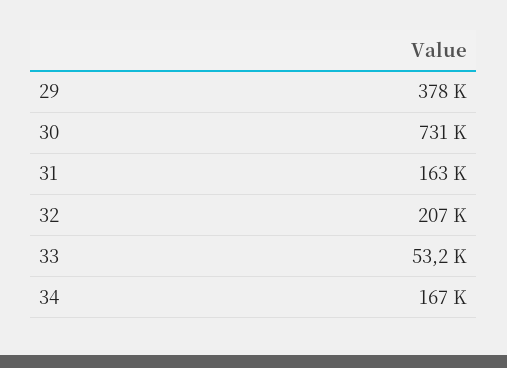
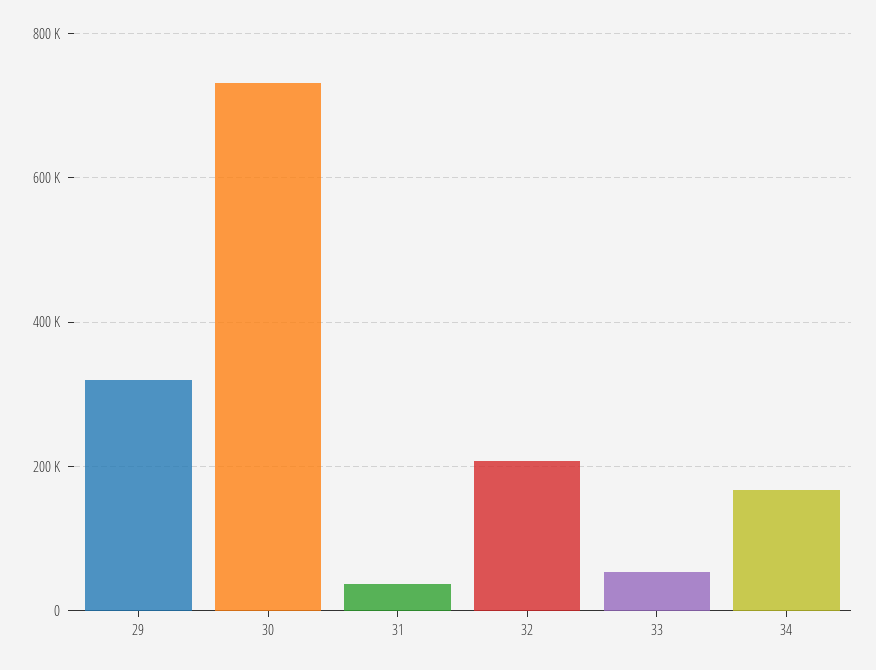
  {
-   "29": 378000,
+   "29": 320000,
    "30": 731000,
-   "31": 163000,
+   "31": 40000,
    "32": 207000,
    "33": 53200,
    "34": 167000
  }

